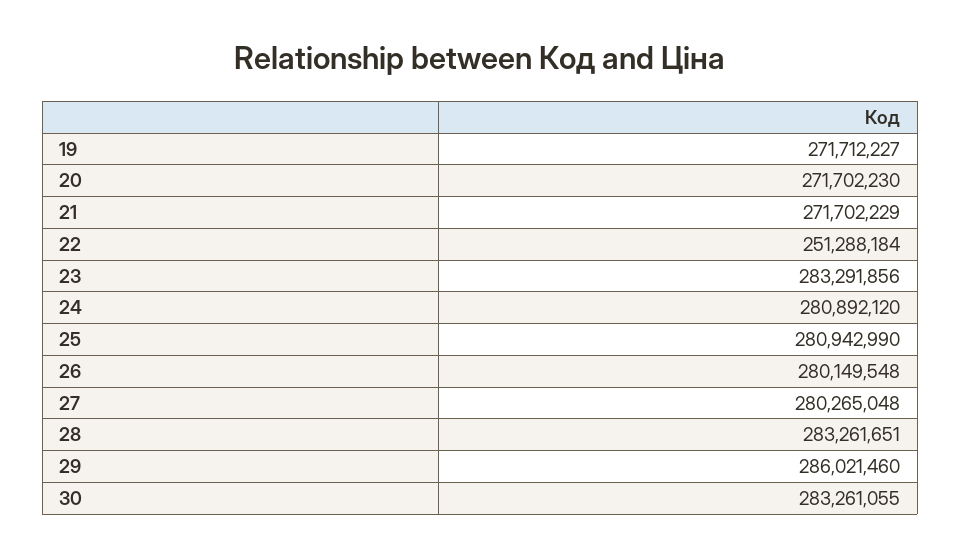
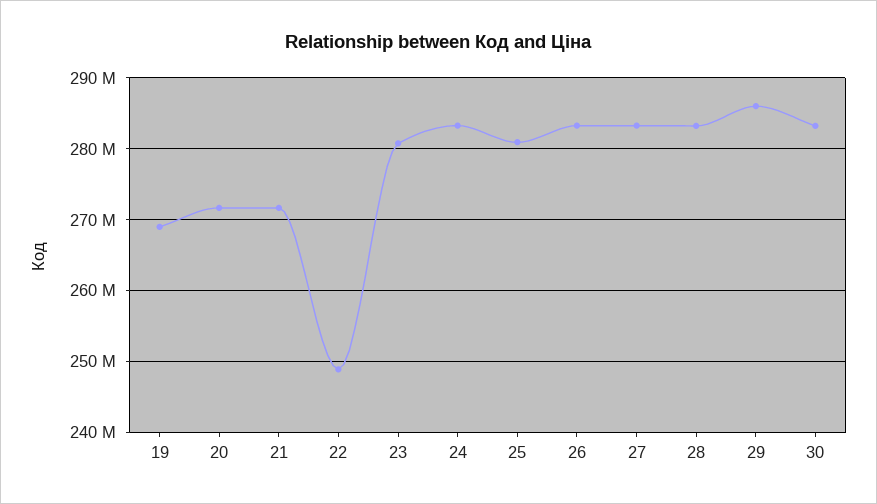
  {
-   "19": 271712227,
+   "19": 269000000,
    "20": 271702230,
    "21": 271702229,
-   "22": 251288184,
+   "22": 249000000,
-   "23": 283291856,
+   "23": 281000000,
-   "24": 280892120,
+   "24": 283000000,
    "25": 280942990,
-   "26": 280149548,
+   "26": 283000000,
-   "27": 280265048,
+   "27": 283000000,
    "28": 283261651,
    "29": 286021460,
    "30": 283261055
  }

